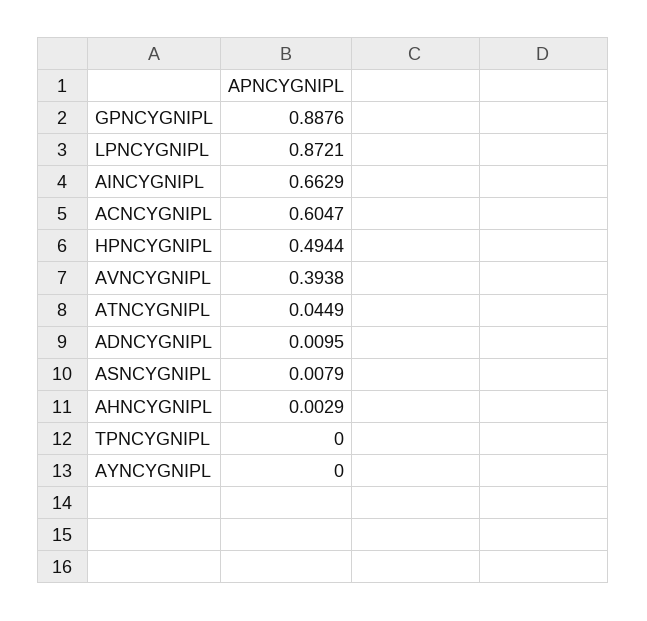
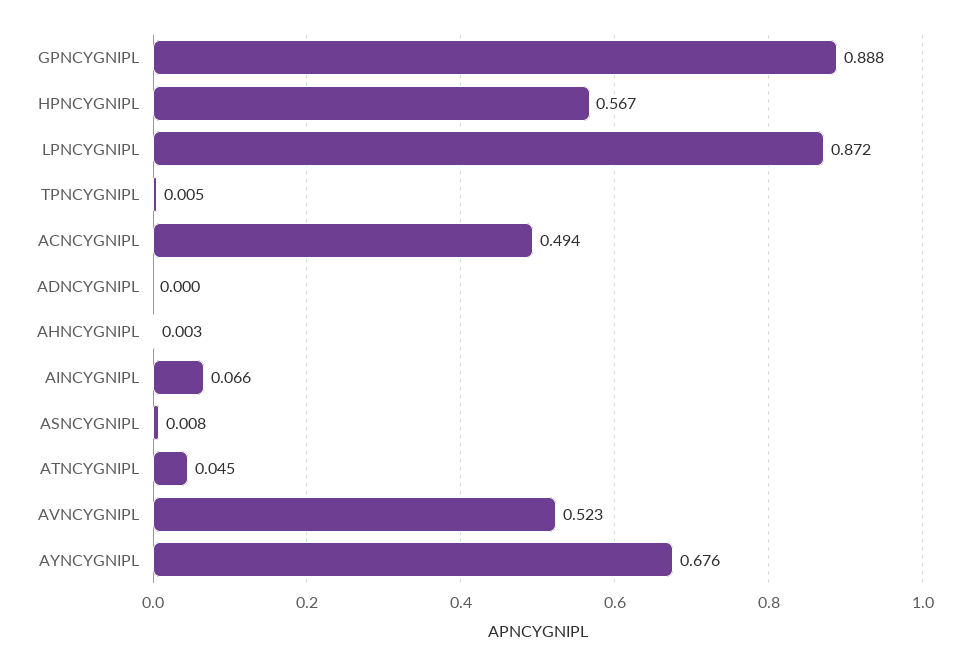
  {
    "GPNCYGNIPL": 0.8876,
    "LPNCYGNIPL": 0.8721,
-   "AINCYGNIPL": 0.6629,
+   "AINCYGNIPL": 0.066,
-   "ACNCYGNIPL": 0.6047,
+   "ACNCYGNIPL": 0.494,
-   "HPNCYGNIPL": 0.4944,
+   "HPNCYGNIPL": 0.567,
-   "AVNCYGNIPL": 0.3938,
+   "AVNCYGNIPL": 0.523,
    "ATNCYGNIPL": 0.0449,
-   "ADNCYGNIPL": 0.0095,
+   "ADNCYGNIPL": 0,
    "ASNCYGNIPL": 0.0079,
    "AHNCYGNIPL": 0.0029,
-   "TPNCYGNIPL": 0,
+   "TPNCYGNIPL": 0.005,
-   "AYNCYGNIPL": 0
+   "AYNCYGNIPL": 0.676
  }

